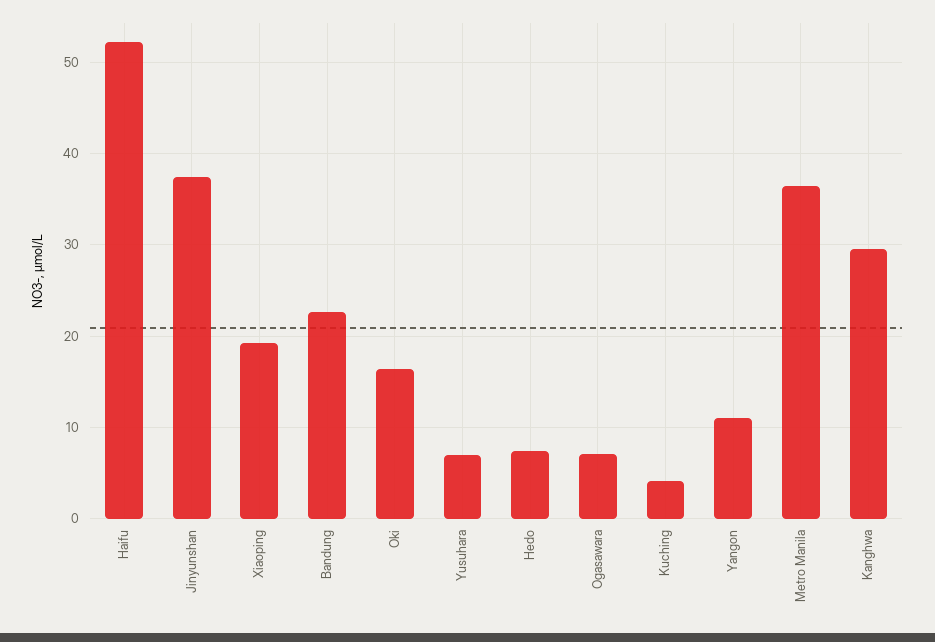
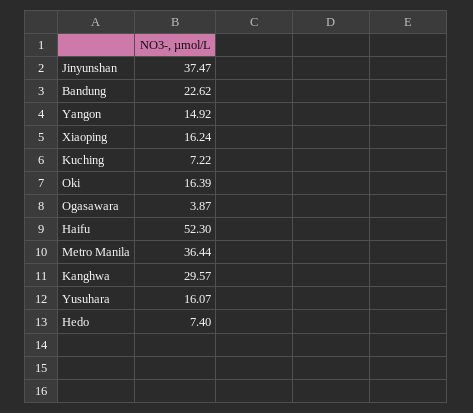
  {
    "Haifu": 52.3,
    "Jinyunshan": 37.47,
-   "Xiaoping": 19,
+   "Xiaoping": 16.24,
    "Bandung": 22.62,
    "Oki": 16.39,
-   "Yusuhara": 7,
+   "Yusuhara": 16.07,
    "Hedo": 7.4,
-   "Ogasawara": 7,
+   "Ogasawara": 3.87,
-   "Kuching": 4,
+   "Kuching": 7.22,
-   "Yangon": 11,
+   "Yangon": 14.92,
    "Metro Manila": 36.44,
    "Kanghwa": 29.57
  }

